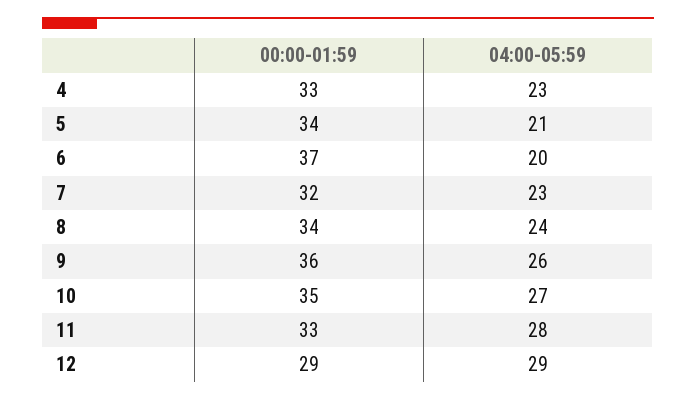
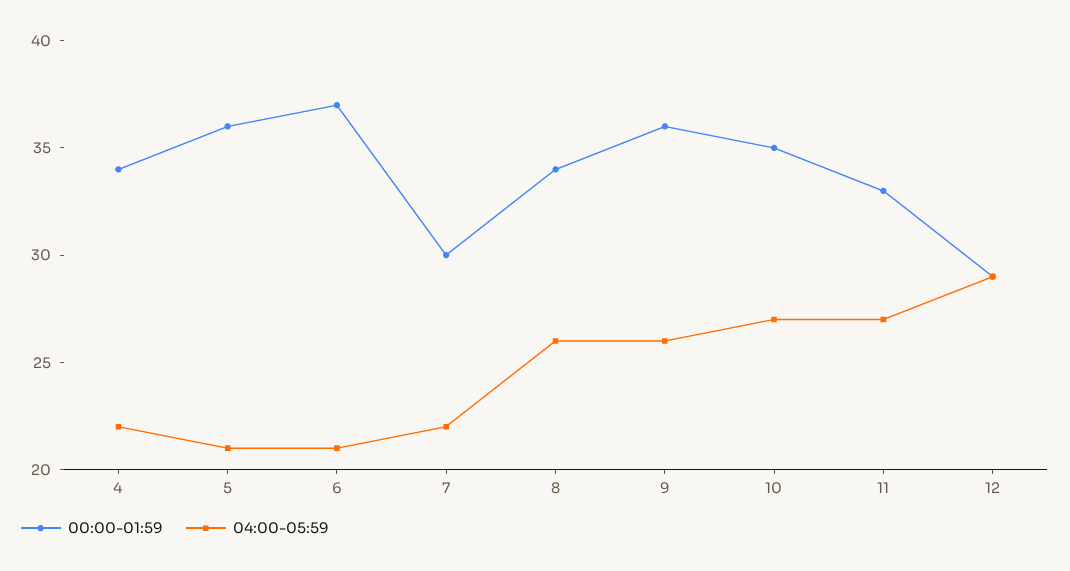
  {
    "00:00-01:59": {
-     "4": 33,
+     "4": 34,
-     "5": 34,
+     "5": 36,
      "6": 37,
-     "7": 32,
+     "7": 30,
      "8": 34,
      "9": 36,
      "10": 35,
      "11": 33,
      "12": 29
    },
    "04:00-05:59": {
-     "4": 23,
+     "4": 22,
      "5": 21,
-     "6": 20,
+     "6": 21,
-     "7": 23,
+     "7": 22,
-     "8": 24,
+     "8": 26,
      "9": 26,
      "10": 27,
-     "11": 28,
+     "11": 27,
      "12": 29
    }
  }

